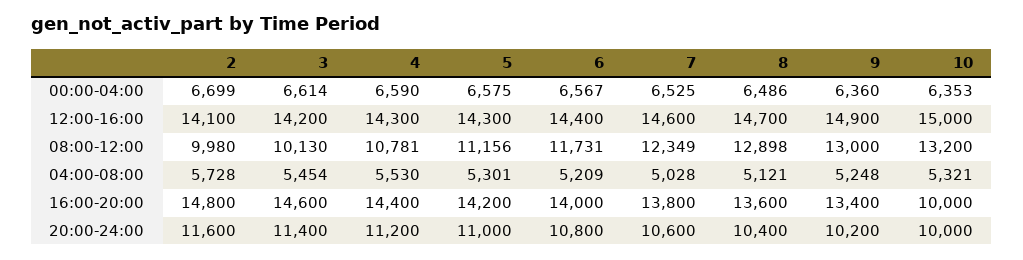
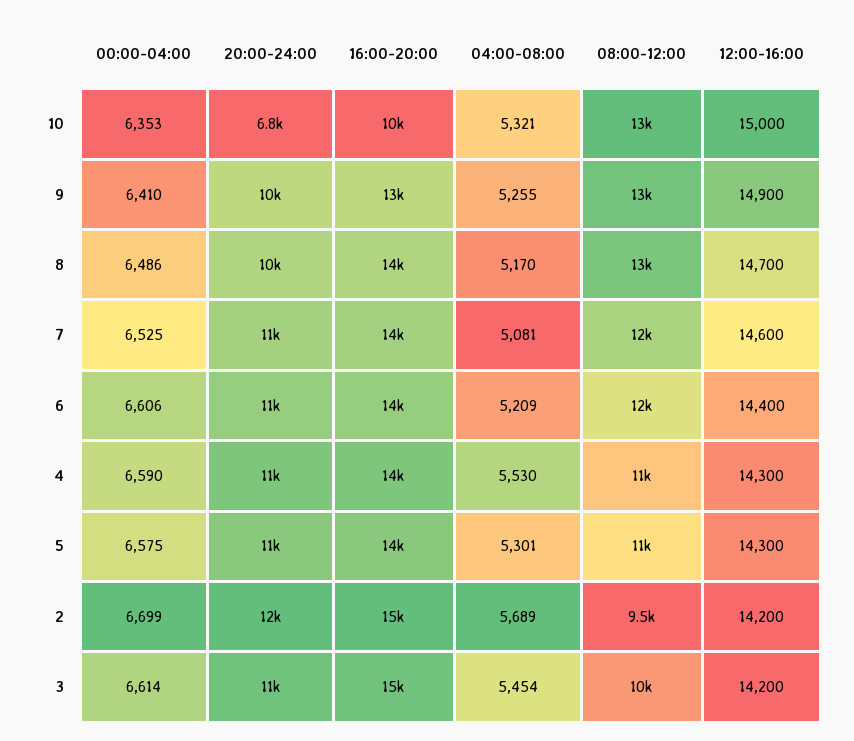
  {
    "2": {
      "00:00-04:00": 6699,
-     "12:00-16:00": 14100,
+     "12:00-16:00": 14200,
-     "08:00-12:00": 9980,
+     "08:00-12:00": 9500,
-     "04:00-08:00": 5728,
+     "04:00-08:00": 5689,
      "16:00-20:00": 14800,
      "20:00-24:00": 11600
    },
    "3": {
      "00:00-04:00": 6614,
      "12:00-16:00": 14200,
      "08:00-12:00": 10130,
      "04:00-08:00": 5454,
      "16:00-20:00": 14600,
      "20:00-24:00": 11400
    },
    "4": {
      "00:00-04:00": 6590,
      "12:00-16:00": 14300,
      "08:00-12:00": 10781,
      "04:00-08:00": 5530,
      "16:00-20:00": 14400,
      "20:00-24:00": 11200
    },
    "5": {
      "00:00-04:00": 6575,
      "12:00-16:00": 14300,
      "08:00-12:00": 11156,
      "04:00-08:00": 5301,
      "16:00-20:00": 14200,
      "20:00-24:00": 11000
    },
    "6": {
-     "00:00-04:00": 6567,
+     "00:00-04:00": 6606,
      "12:00-16:00": 14400,
      "08:00-12:00": 11731,
      "04:00-08:00": 5209,
      "16:00-20:00": 14000,
      "20:00-24:00": 10800
    },
    "7": {
      "00:00-04:00": 6525,
      "12:00-16:00": 14600,
      "08:00-12:00": 12349,
-     "04:00-08:00": 5028,
+     "04:00-08:00": 5081,
      "16:00-20:00": 13800,
      "20:00-24:00": 10600
    },
    "8": {
      "00:00-04:00": 6486,
      "12:00-16:00": 14700,
      "08:00-12:00": 12898,
-     "04:00-08:00": 5121,
+     "04:00-08:00": 5170,
      "16:00-20:00": 13600,
      "20:00-24:00": 10400
    },
    "9": {
-     "00:00-04:00": 6360,
+     "00:00-04:00": 6410,
      "12:00-16:00": 14900,
      "08:00-12:00": 13000,
-     "04:00-08:00": 5248,
+     "04:00-08:00": 5255,
      "16:00-20:00": 13400,
      "20:00-24:00": 10200
    },
    "10": {
      "00:00-04:00": 6353,
      "12:00-16:00": 15000,
      "08:00-12:00": 13200,
      "04:00-08:00": 5321,
      "16:00-20:00": 10000,
-     "20:00-24:00": 10000
+     "20:00-24:00": 6800
    }
  }

